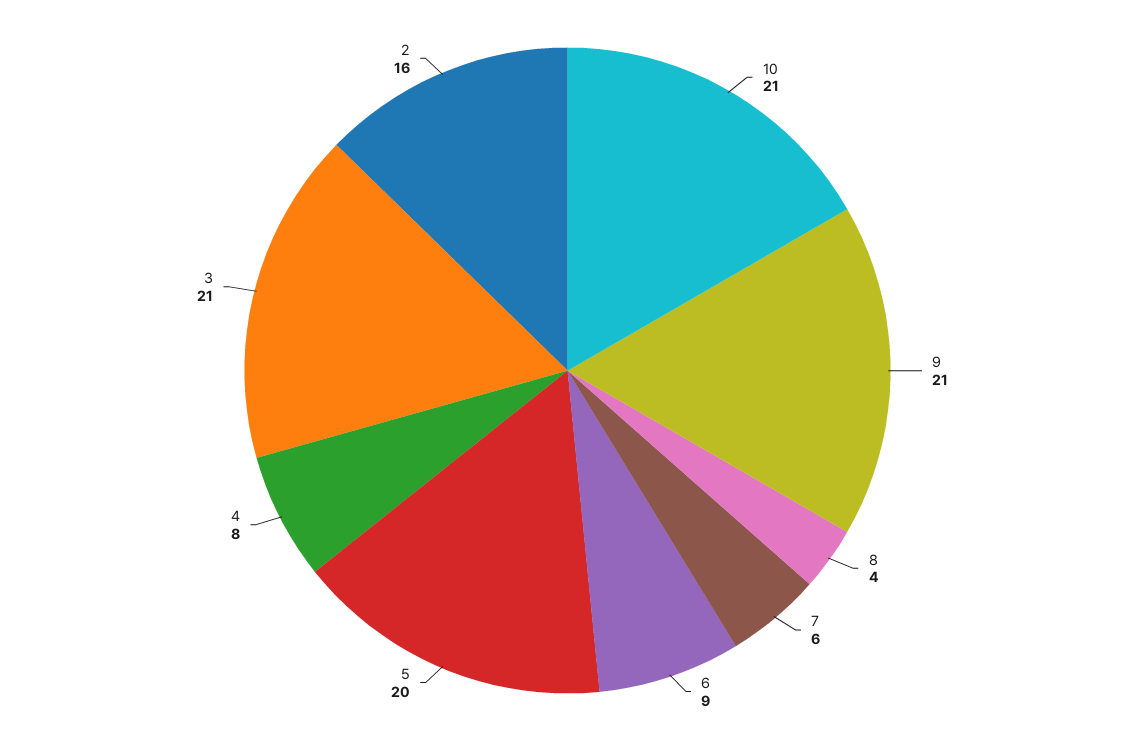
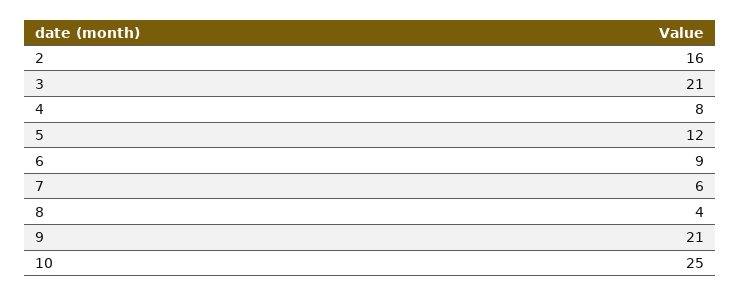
  {
-   "10": 21,
+   "10": 25,
    "9": 21,
    "8": 4,
    "7": 6,
    "6": 9,
-   "5": 20,
+   "5": 12,
    "4": 8,
    "3": 21,
    "2": 16
  }

